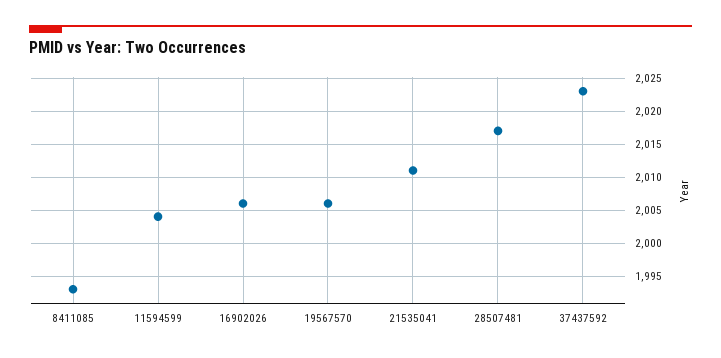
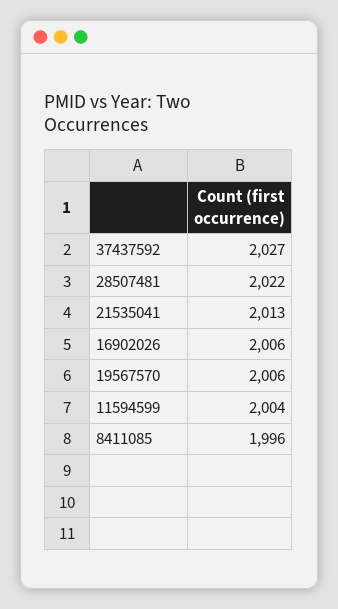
  {
-   "8411085": 1993,
+   "8411085": 1996,
    "11594599": 2004,
    "16902026": 2006,
    "19567570": 2006,
-   "21535041": 2011,
+   "21535041": 2013,
-   "28507481": 2017,
+   "28507481": 2022,
-   "37437592": 2023
+   "37437592": 2027
  }

